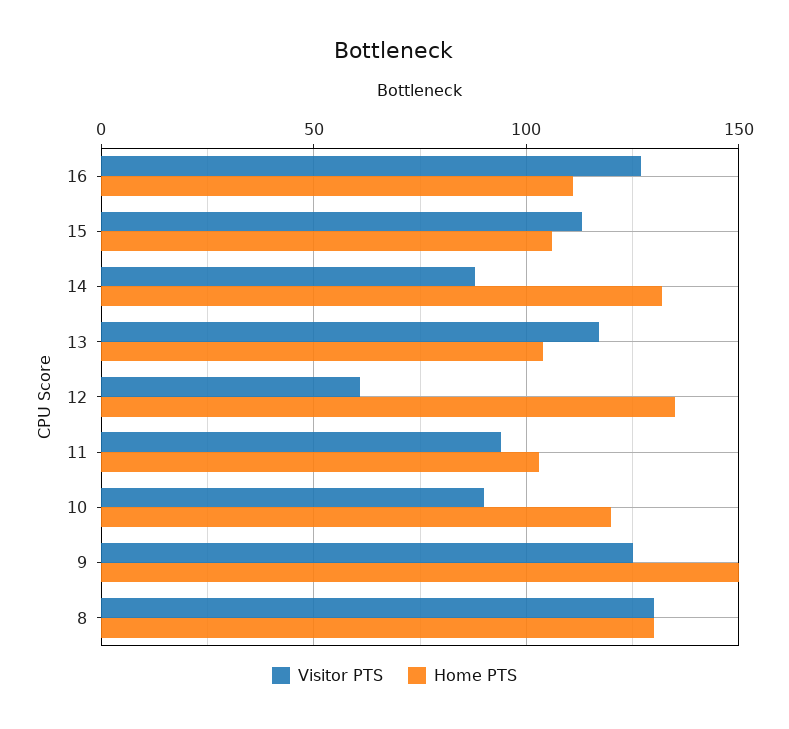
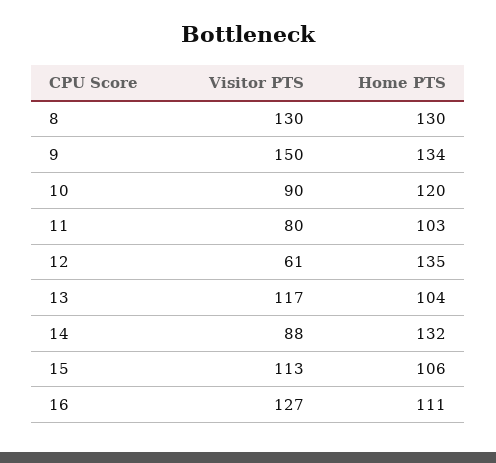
  {
    "Visitor PTS": {
      "16": 127,
      "15": 113,
      "14": 88,
      "13": 117,
      "12": 61,
-     "11": 95,
+     "11": 80,
      "10": 90,
-     "9": 125,
+     "9": 150,
      "8": 130
    },
    "Home PTS": {
      "16": 111,
      "15": 106,
      "14": 132,
      "13": 104,
      "12": 135,
      "11": 103,
      "10": 120,
-     "9": 150,
+     "9": 134,
      "8": 130
    }
  }

